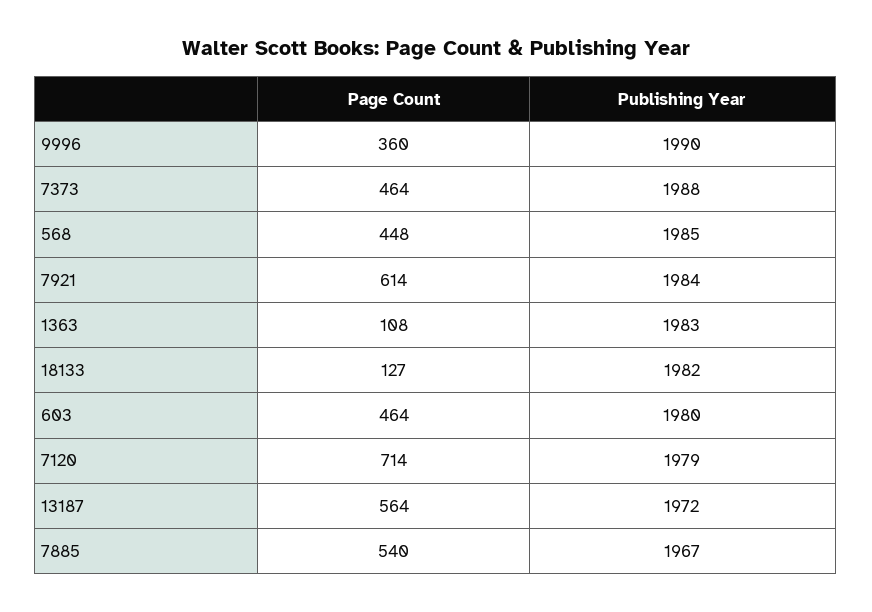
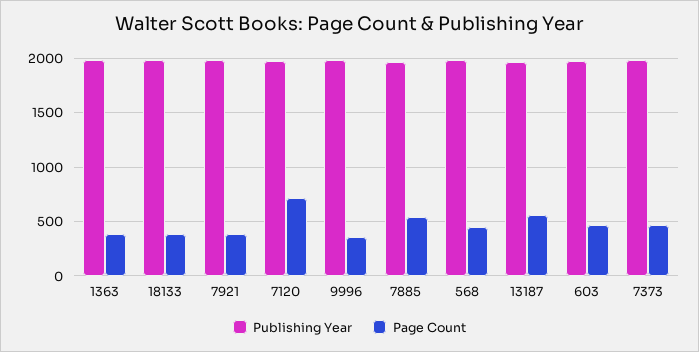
  {
    "Page Count": {
      "9996": 360,
      "7373": 464,
      "568": 448,
-     "7921": 614,
+     "7921": 400,
-     "1363": 108,
+     "1363": 400,
-     "18133": 127,
+     "18133": 400,
      "603": 464,
      "7120": 714,
      "13187": 564,
      "7885": 540
    },
    "Publishing Year": {
      "9996": 1990,
      "7373": 1988,
      "568": 1985,
      "7921": 1984,
      "1363": 1983,
      "18133": 1982,
      "603": 1980,
      "7120": 1979,
      "13187": 1972,
      "7885": 1967
    }
  }

